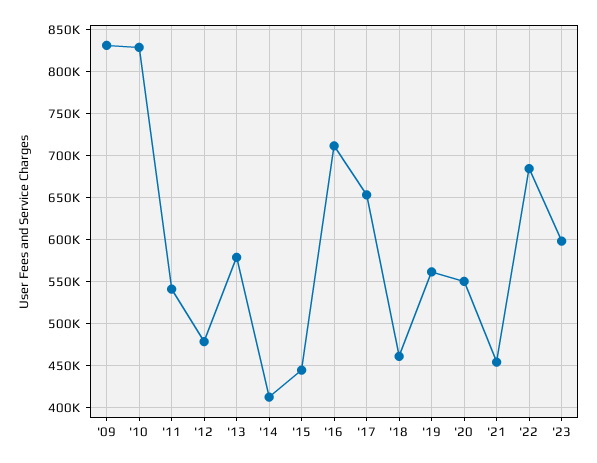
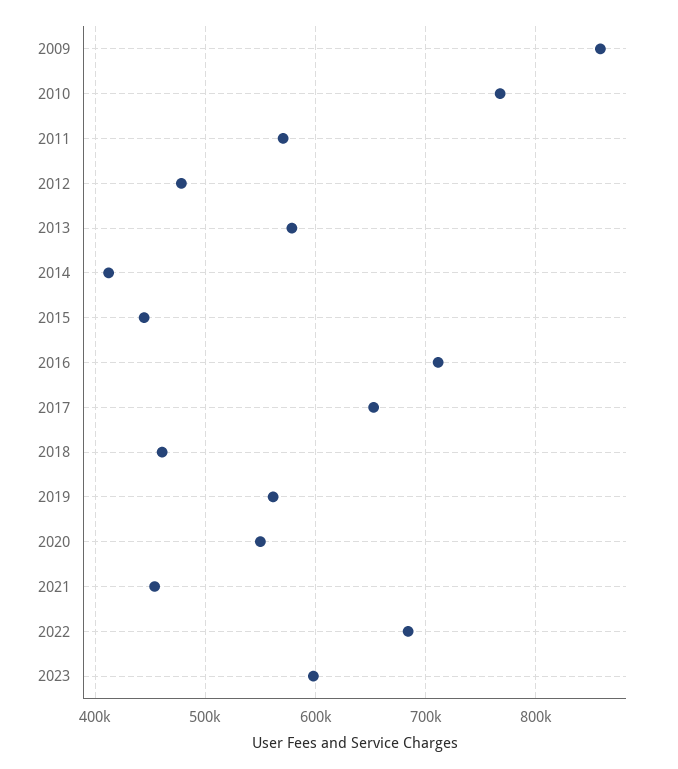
  {
-   "'09": 830000,
+   "'09": 860000,
-   "'10": 830000,
+   "'10": 770000,
-   "'11": 540000,
+   "'11": 570000,
    "'12": 480000,
    "'13": 580000,
    "'14": 410000,
    "'15": 440000,
    "'16": 710000,
    "'17": 650000,
    "'18": 460000,
    "'19": 560000,
    "'20": 550000,
    "'21": 450000,
    "'22": 680000,
    "'23": 600000
  }

